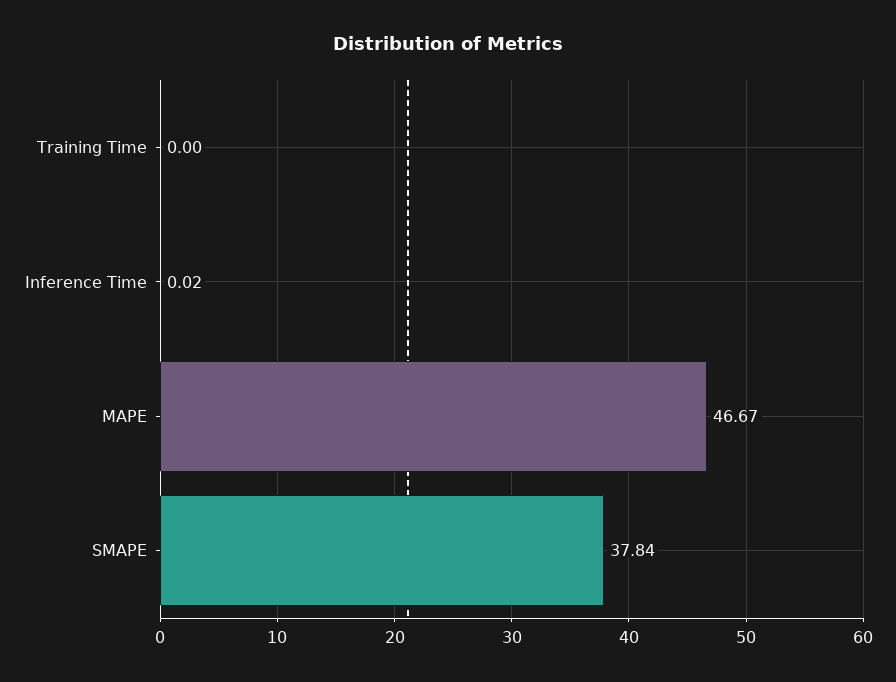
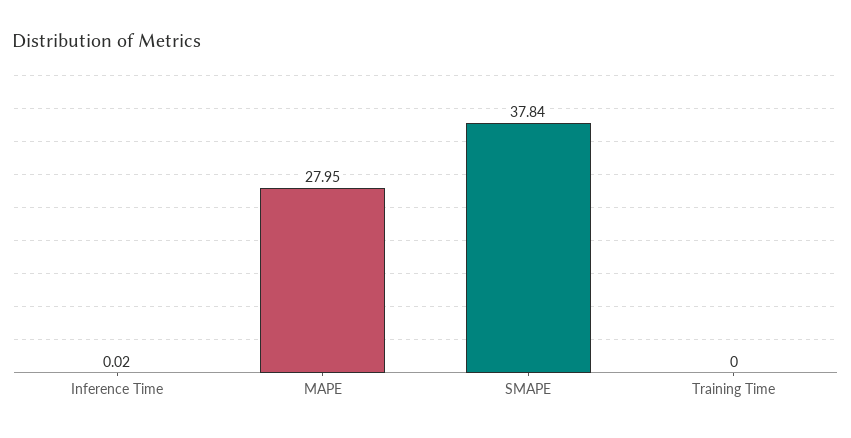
  {
    "Training Time": 0,
    "Inference Time": 0.02,
-   "MAPE": 46.67,
+   "MAPE": 27.95,
    "SMAPE": 37.84
  }

